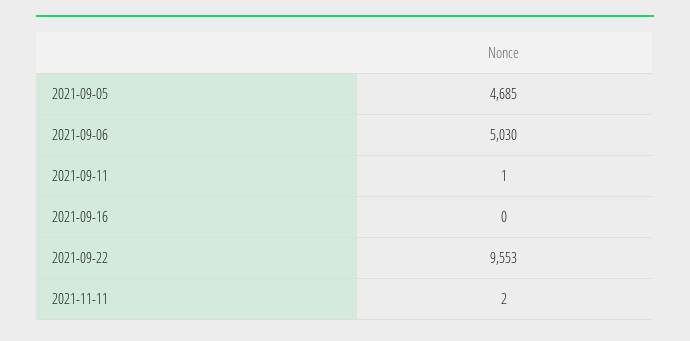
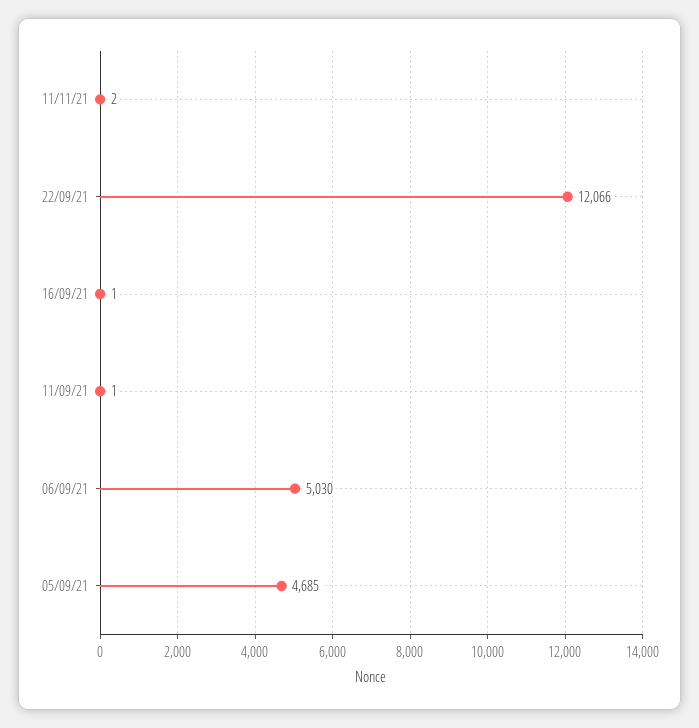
  {
    "2021-09-05": 4685,
    "2021-09-06": 5030,
    "2021-09-11": 1,
-   "2021-09-16": 0,
+   "2021-09-16": 1,
-   "2021-09-22": 9553,
+   "2021-09-22": 12066,
    "2021-11-11": 2
  }

